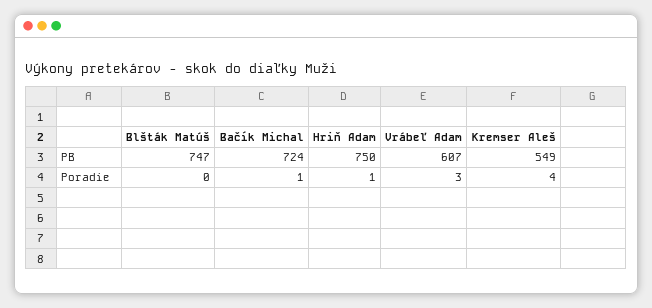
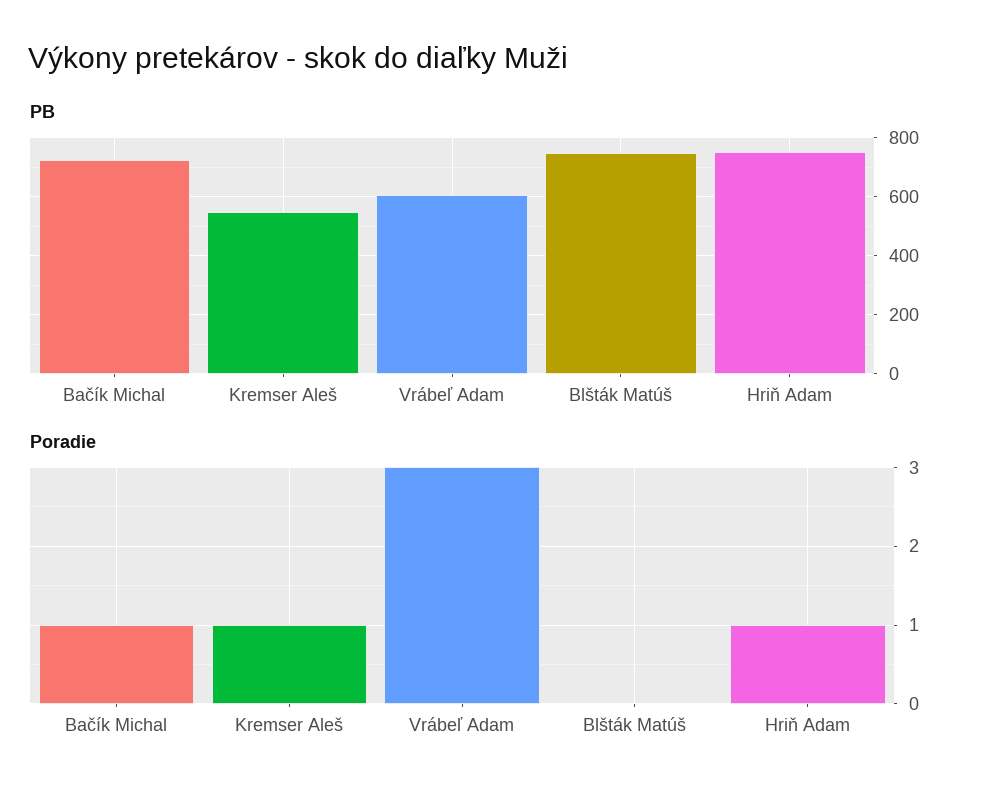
  {
    "PB": {
      "Blšták Matúš": 747,
      "Bačík Michal": 724,
      "Hriň Adam": 750,
      "Vrábeľ Adam": 607,
      "Kremser Aleš": 549
    },
    "Poradie": {
      "Blšták Matúš": 0,
      "Bačík Michal": 1,
      "Hriň Adam": 1,
      "Vrábeľ Adam": 3,
-     "Kremser Aleš": 4
+     "Kremser Aleš": 1
    }
  }

